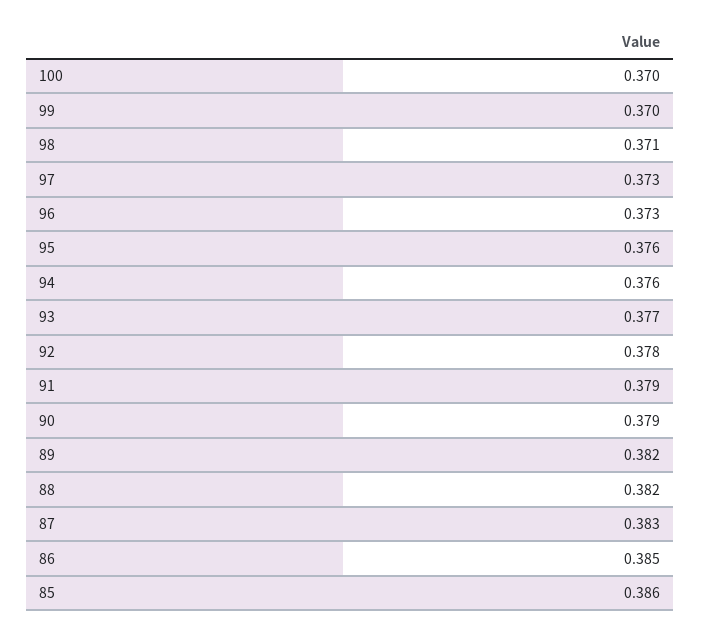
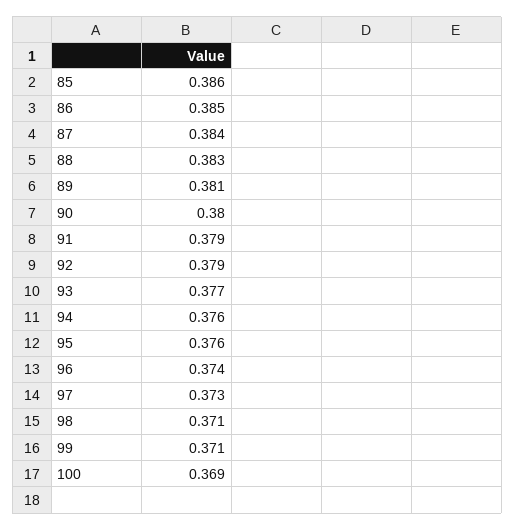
  {
-   "100": 0.37,
+   "100": 0.369,
-   "99": 0.37,
+   "99": 0.371,
    "98": 0.371,
    "97": 0.373,
-   "96": 0.373,
+   "96": 0.374,
    "95": 0.376,
    "94": 0.376,
    "93": 0.377,
-   "92": 0.378,
+   "92": 0.379,
    "91": 0.379,
-   "90": 0.379,
+   "90": 0.38,
-   "89": 0.382,
+   "89": 0.381,
-   "88": 0.382,
+   "88": 0.383,
-   "87": 0.383,
+   "87": 0.384,
    "86": 0.385,
    "85": 0.386
  }

